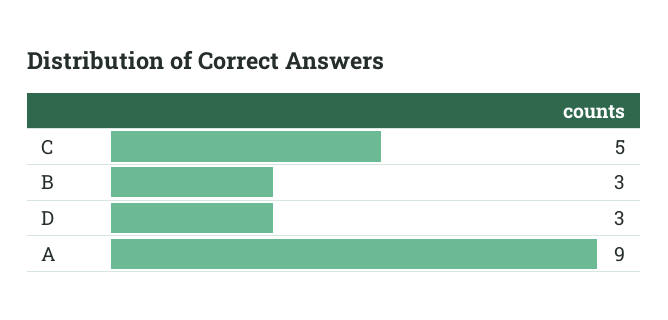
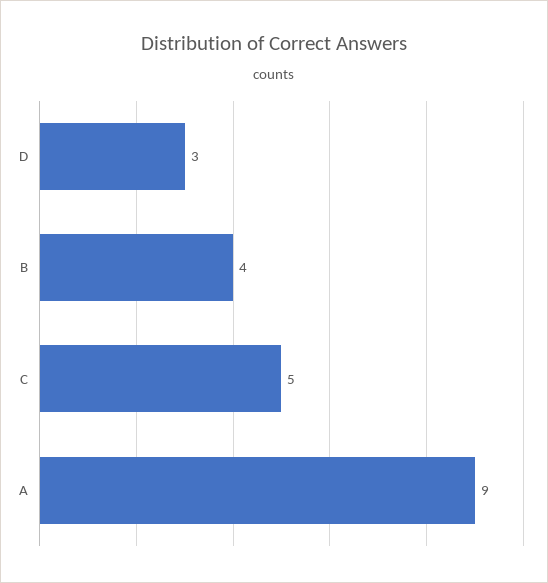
  {
    "C": 5,
-   "B": 3,
+   "B": 4,
    "D": 3,
    "A": 9
  }

